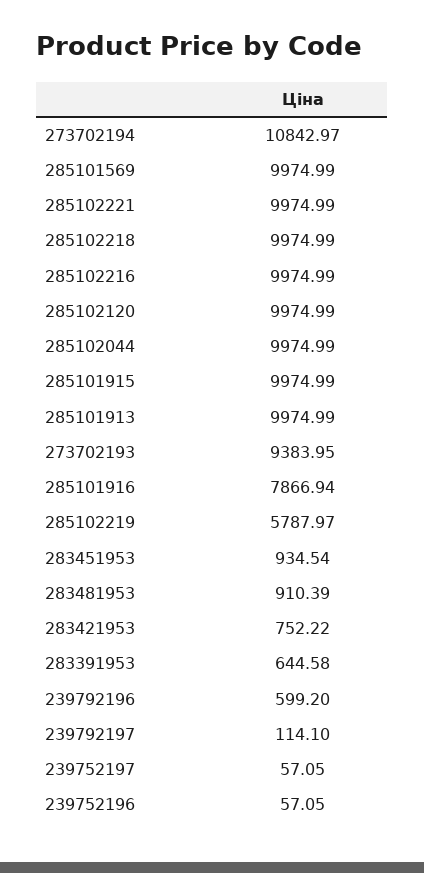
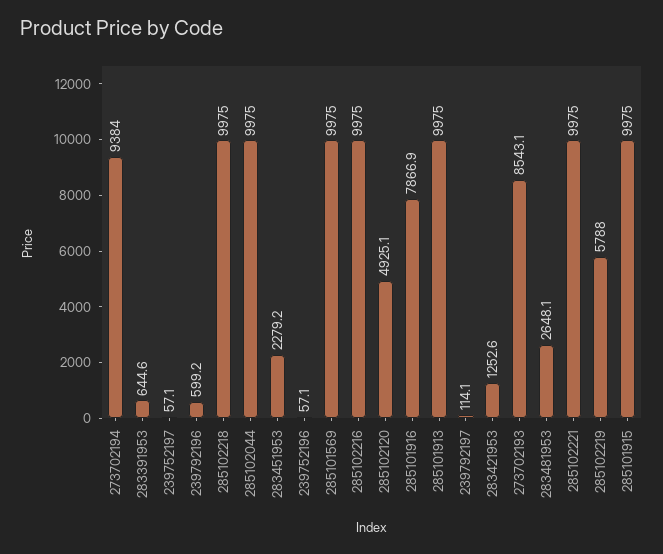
  {
-   "273702194": 10842.97,
+   "273702194": 9384,
    "285101569": 9974.99,
    "285102221": 9974.99,
    "285102218": 9974.99,
    "285102216": 9974.99,
-   "285102120": 9974.99,
+   "285102120": 4925.1,
    "285102044": 9974.99,
    "285101915": 9974.99,
    "285101913": 9974.99,
-   "273702193": 9383.95,
+   "273702193": 8543.1,
    "285101916": 7866.94,
    "285102219": 5787.97,
-   "283451953": 934.54,
+   "283451953": 2279.2,
-   "283481953": 910.39,
+   "283481953": 2648.1,
-   "283421953": 752.22,
+   "283421953": 1252.6,
    "283391953": 644.58,
    "239792196": 599.2,
    "239792197": 114.1,
    "239752197": 57.05,
    "239752196": 57.05
  }

